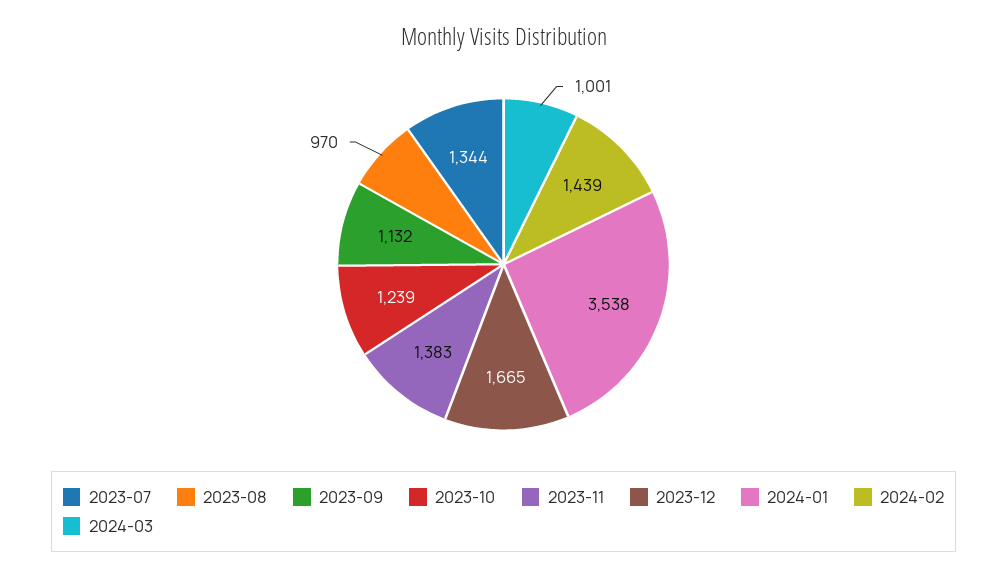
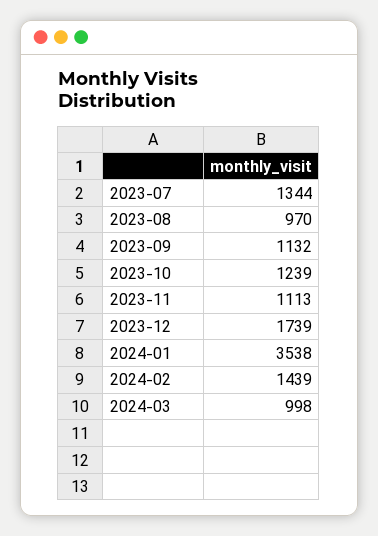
  {
    "2023-07": 1344,
    "2023-08": 970,
    "2023-09": 1132,
    "2023-10": 1239,
-   "2023-11": 1383,
+   "2023-11": 1113,
-   "2023-12": 1665,
+   "2023-12": 1739,
    "2024-01": 3538,
    "2024-02": 1439,
-   "2024-03": 1001
+   "2024-03": 998
  }

